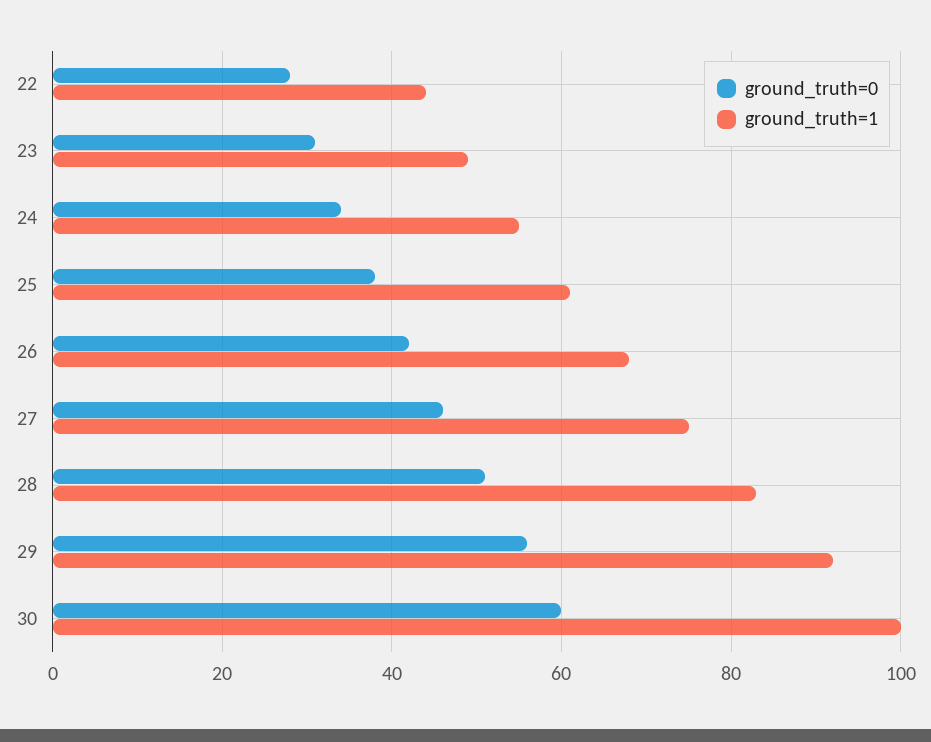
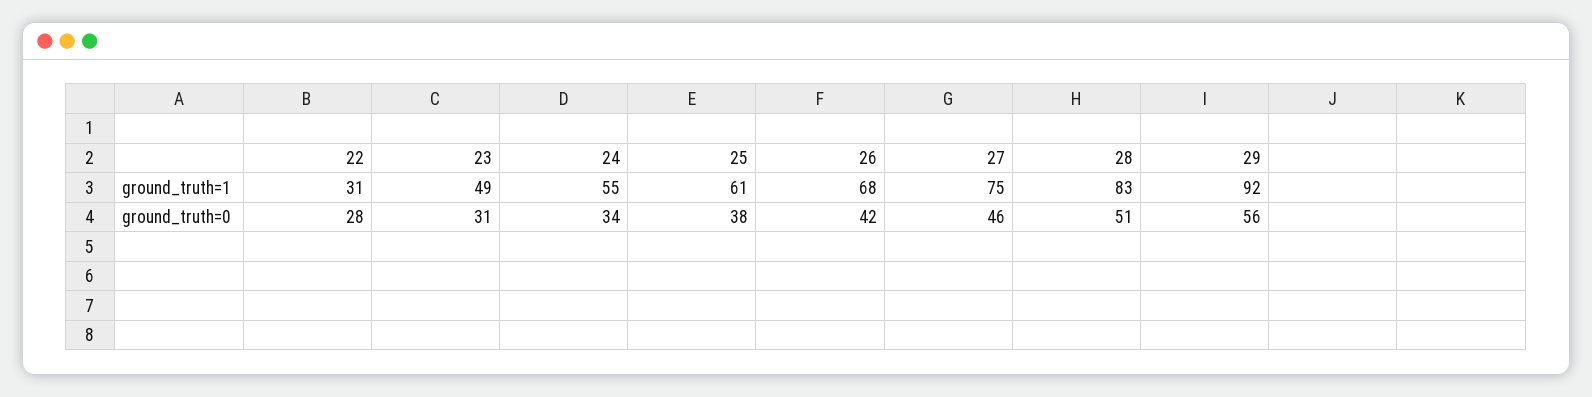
  {
    "ground_truth=0": {
      "22": 28,
      "23": 31,
      "24": 34,
      "25": 38,
      "26": 42,
      "27": 46,
      "28": 51,
-     "29": 56,
+     "29": 56
-     "30": 60
    },
    "ground_truth=1": {
-     "22": 45,
+     "22": 31,
      "23": 49,
      "24": 55,
      "25": 61,
      "26": 68,
      "27": 75,
      "28": 83,
-     "29": 92,
+     "29": 92
-     "30": 100
    }
  }

